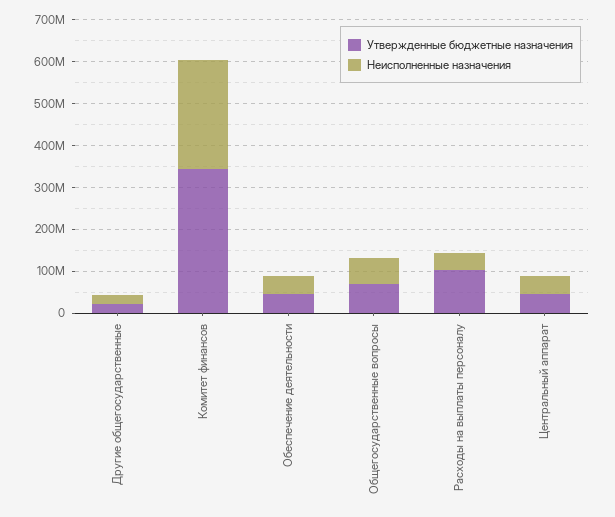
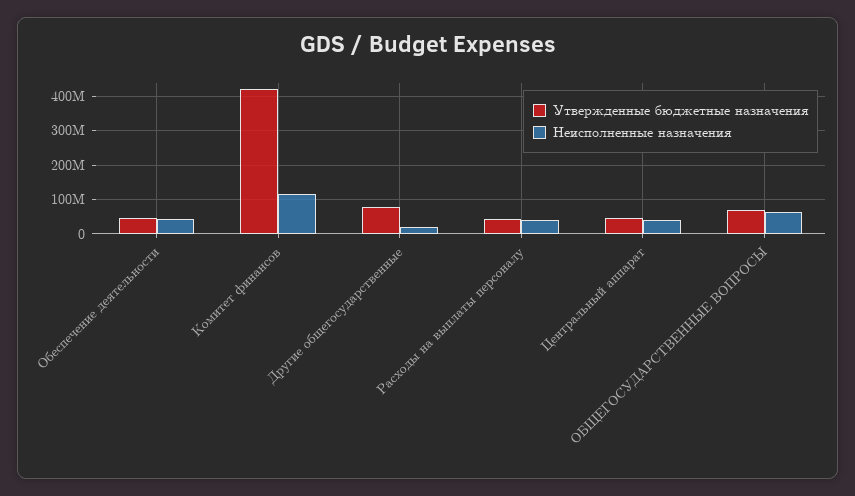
  {
    "Утвержденные бюджетные назначения": {
-     "Другие общегосударственные": 20000000,
+     "Другие общегосударственные": 80000000,
-     "Комитет финансов": 340000000,
+     "Комитет финансов": 420000000,
      "Обеспечение деятельности": 40000000,
      "Общегосударственные вопросы": 60000000,
-     "Расходы на выплаты персоналу": 100000000,
+     "Расходы на выплаты персоналу": 40000000,
      "Центральный аппарат": 40000000
    },
    "Неисполненные назначения": {
      "Другие общегосударственные": 20000000,
-     "Комитет финансов": 260000000,
+     "Комитет финансов": 120000000,
      "Обеспечение деятельности": 40000000,
      "Общегосударственные вопросы": 60000000,
      "Расходы на выплаты персоналу": 40000000,
      "Центральный аппарат": 40000000
    }
  }

